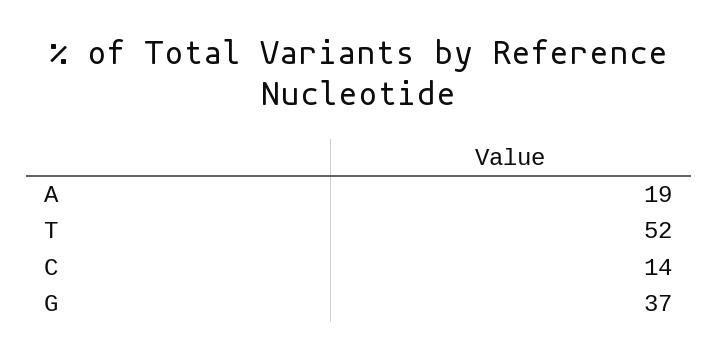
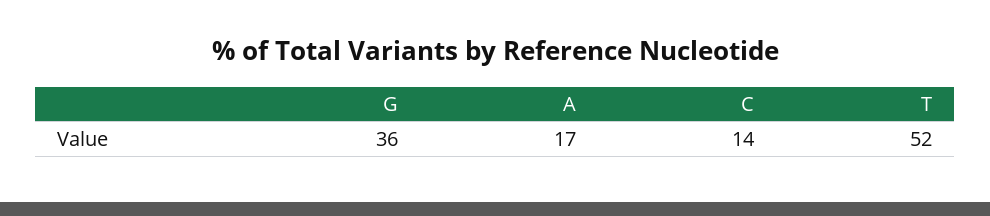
  {
-   "A": 19,
+   "A": 17,
    "T": 52,
    "C": 14,
-   "G": 37
+   "G": 36
  }

